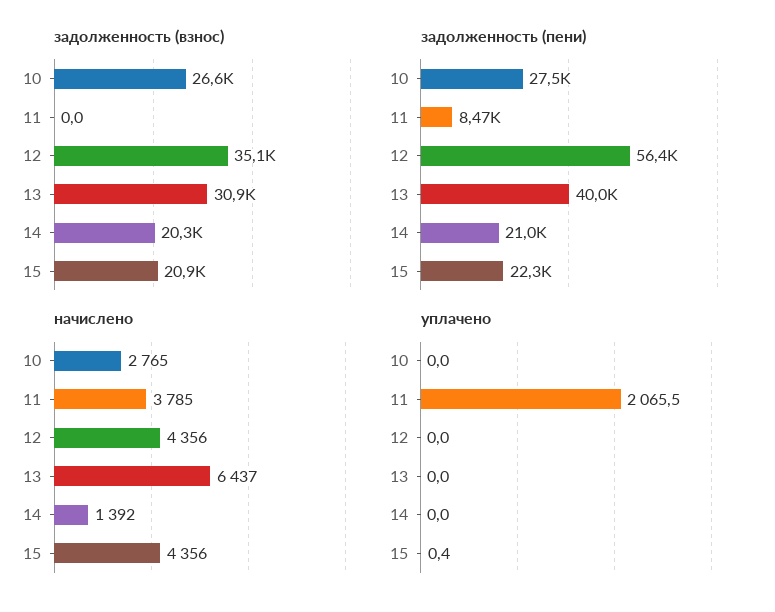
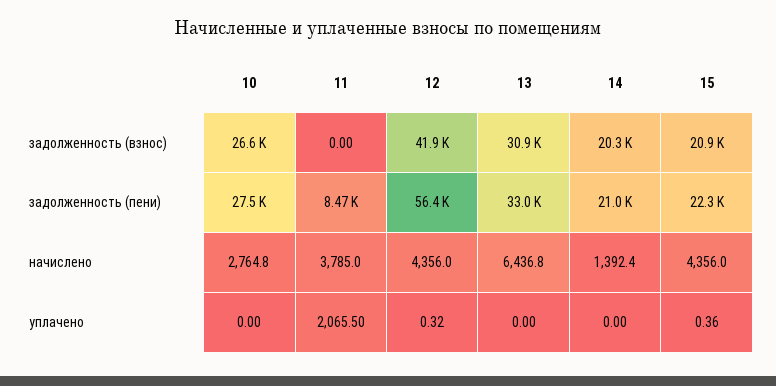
  {
    "задолженность (взнос)": {
      "10": 26600,
      "11": 0,
-     "12": 35100,
+     "12": 41900,
      "13": 30900,
      "14": 20300,
      "15": 20900
    },
    "задолженность (пени)": {
      "10": 27500,
      "11": 8470,
      "12": 56400,
-     "13": 40000,
+     "13": 33000,
      "14": 21000,
      "15": 22300
    },
    "начислено": {
      "10": 2764.8,
      "11": 3785,
      "12": 4356,
      "13": 6436.8,
      "14": 1392.4,
      "15": 4356
    },
    "уплачено": {
      "10": 0,
      "11": 2065.5,
-     "12": 0,
+     "12": 0.32,
      "13": 0,
      "14": 0,
      "15": 0.36
    }
  }

